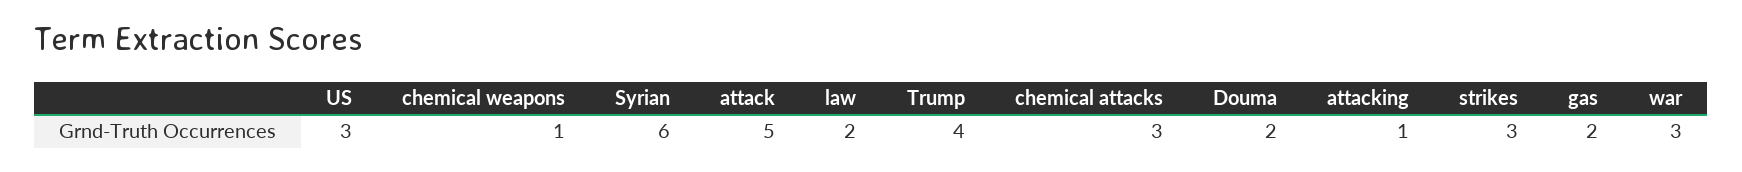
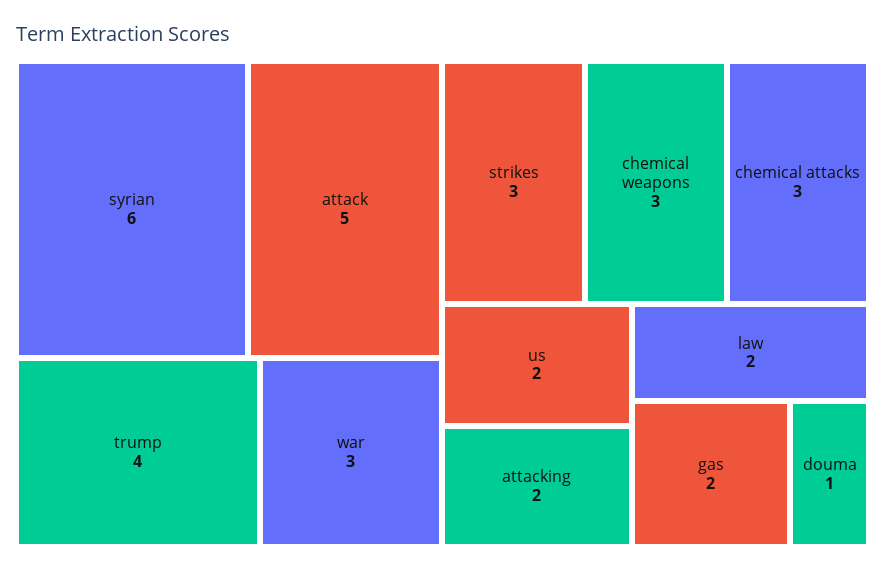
  {
-   "US": 3,
+   "US": 2,
-   "chemical weapons": 1,
+   "chemical weapons": 3,
    "Syrian": 6,
    "attack": 5,
    "law": 2,
    "Trump": 4,
    "chemical attacks": 3,
-   "Douma": 2,
+   "Douma": 1,
-   "attacking": 1,
+   "attacking": 2,
    "strikes": 3,
    "gas": 2,
    "war": 3
  }

